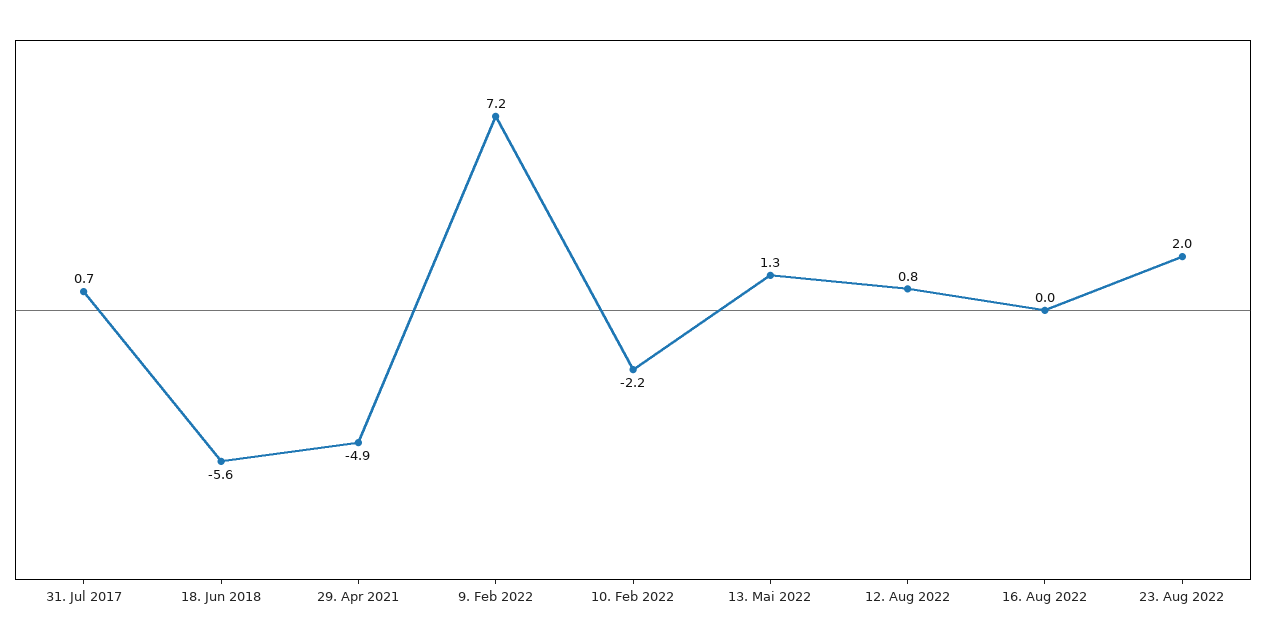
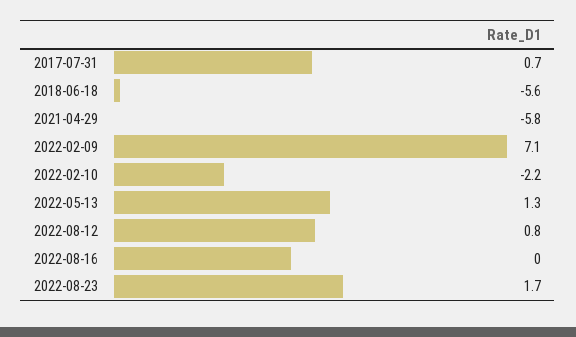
  {
    "31. Jul 2017": 0.7,
    "18. Jun 2018": -5.6,
-   "29. Apr 2021": -4.9,
+   "29. Apr 2021": -5.8,
-   "9. Feb 2022": 7.2,
+   "9. Feb 2022": 7.1,
    "10. Feb 2022": -2.2,
    "13. Mai 2022": 1.3,
    "12. Aug 2022": 0.8,
    "16. Aug 2022": 0,
-   "23. Aug 2022": 2
+   "23. Aug 2022": 1.7
  }

